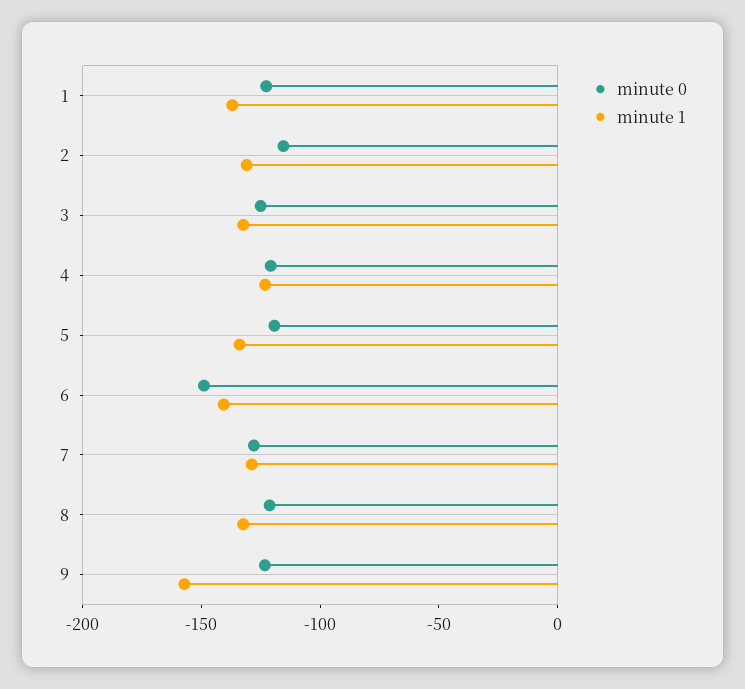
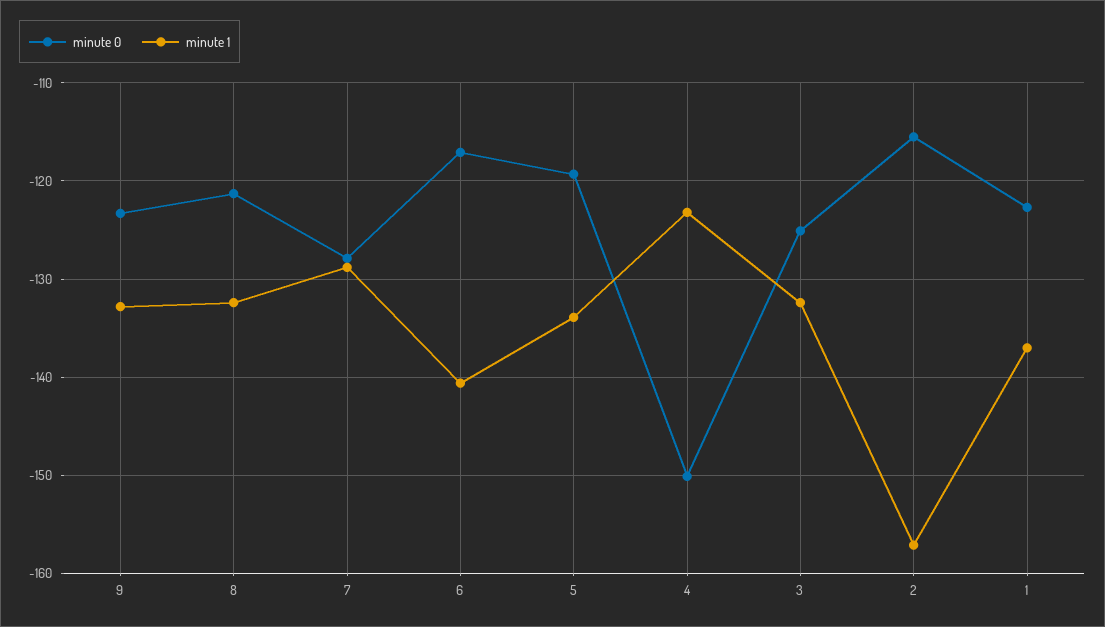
  {
    "minute 0": {
      "1": -123,
      "2": -116,
      "3": -125,
-     "4": -120,
+     "4": -150,
      "5": -119,
-     "6": -150,
+     "6": -117,
      "7": -128,
      "8": -121,
      "9": -123
    },
    "minute 1": {
      "1": -137,
-     "2": -130,
+     "2": -157,
      "3": -132,
      "4": -123,
      "5": -134,
      "6": -141,
      "7": -129,
      "8": -132,
-     "9": -160
+     "9": -133
    }
  }

